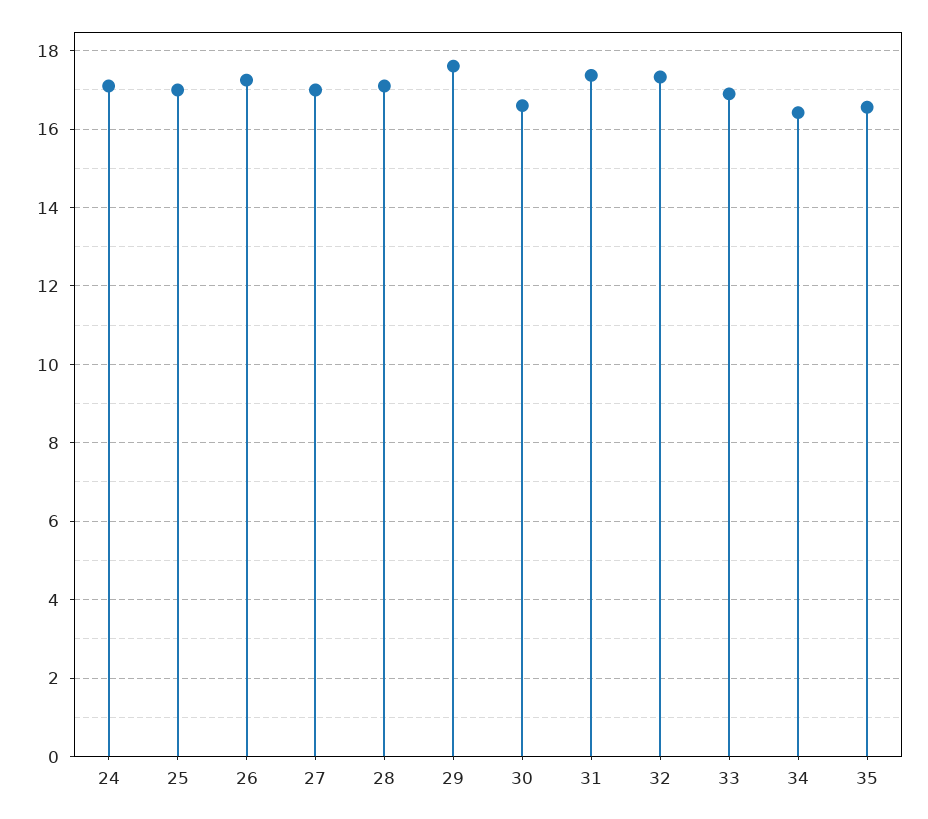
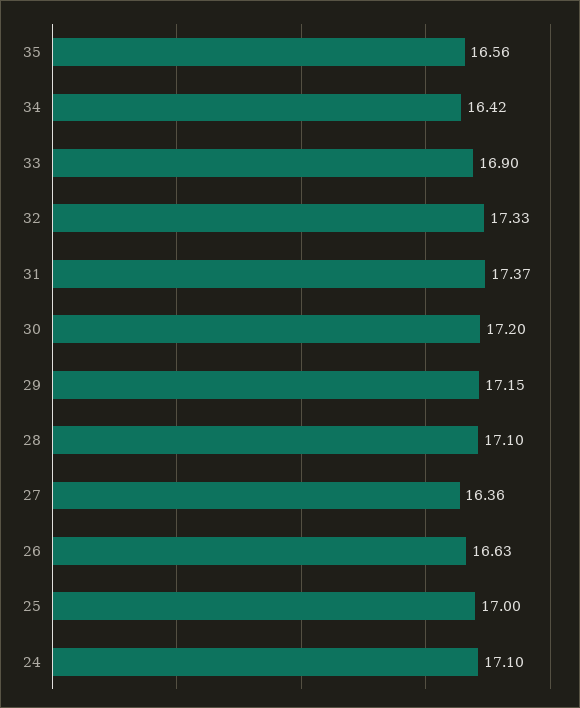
  {
    "24": 17.1,
    "25": 17,
-   "26": 17.2,
+   "26": 16.63,
-   "27": 17,
+   "27": 16.36,
    "28": 17.1,
-   "29": 17.6,
+   "29": 17.15,
-   "30": 16.6,
+   "30": 17.2,
    "31": 17.37,
    "32": 17.33,
    "33": 16.9,
    "34": 16.42,
    "35": 16.56
  }

